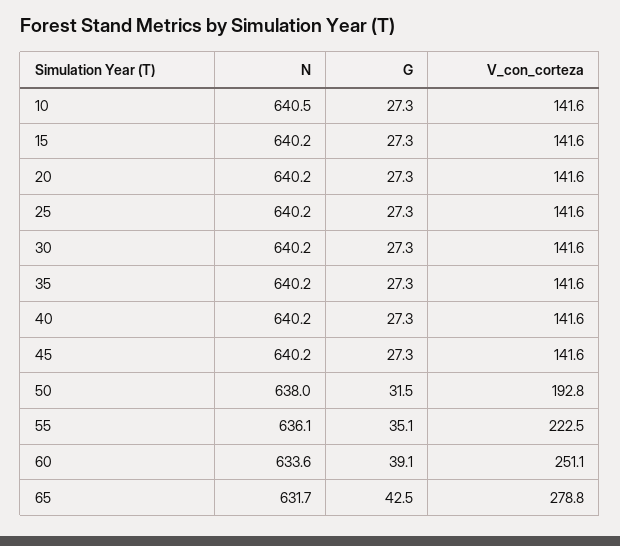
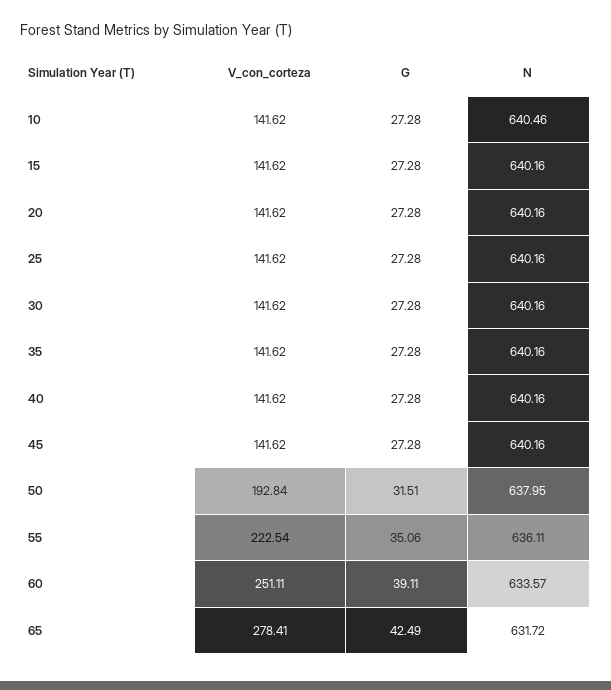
  {
    "N": {
      "10": 640.46,
      "15": 640.16,
      "20": 640.16,
      "25": 640.16,
      "30": 640.16,
      "35": 640.16,
      "40": 640.16,
      "45": 640.16,
      "50": 637.95,
      "55": 636.11,
      "60": 633.57,
      "65": 631.72
    },
    "G": {
      "10": 27.28,
      "15": 27.28,
      "20": 27.28,
      "25": 27.28,
      "30": 27.28,
      "35": 27.28,
      "40": 27.28,
      "45": 27.28,
      "50": 31.51,
      "55": 35.06,
      "60": 39.11,
      "65": 42.49
    },
    "V_con_corteza": {
      "10": 141.62,
      "15": 141.62,
      "20": 141.62,
      "25": 141.62,
      "30": 141.62,
      "35": 141.62,
      "40": 141.62,
      "45": 141.62,
      "50": 192.84,
      "55": 222.54,
      "60": 251.11,
-     "65": 278.8
+     "65": 278.41
    }
  }

